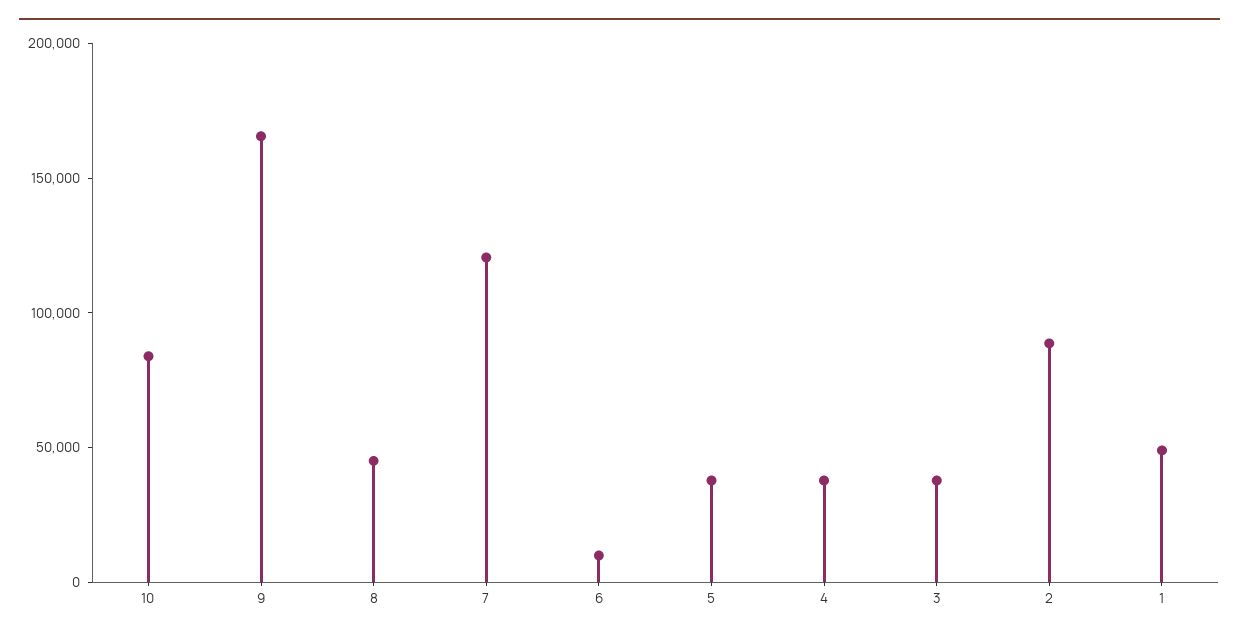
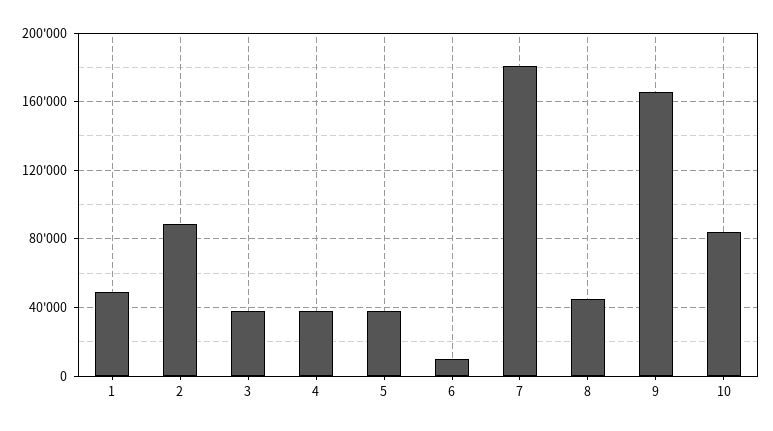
  {
    "10": 85000,
    "9": 165000,
    "8": 45000,
-   "7": 120000,
+   "7": 180000,
    "6": 10000,
    "5": 40000,
    "4": 40000,
    "3": 40000,
    "2": 90000,
    "1": 50000
  }

